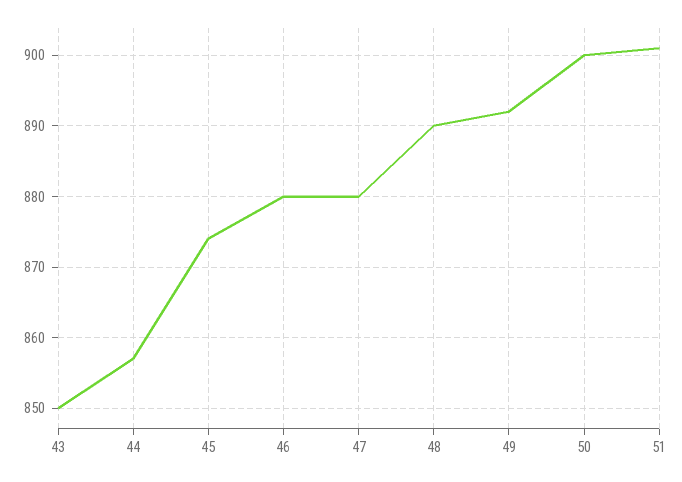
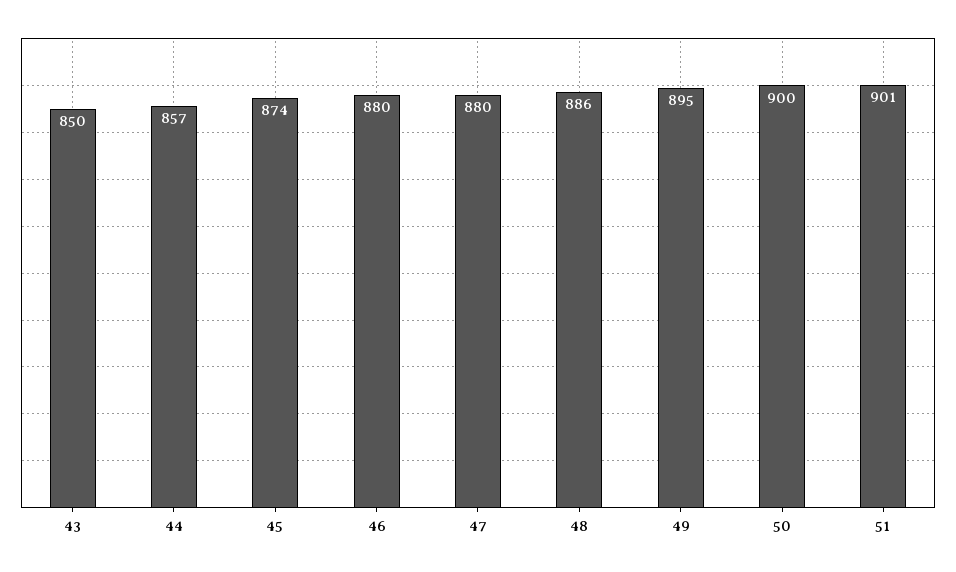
  {
    "43": 850,
    "44": 857,
    "45": 874,
    "46": 880,
    "47": 880,
-   "48": 890,
+   "48": 886,
-   "49": 892,
+   "49": 895,
    "50": 900,
    "51": 901
  }

